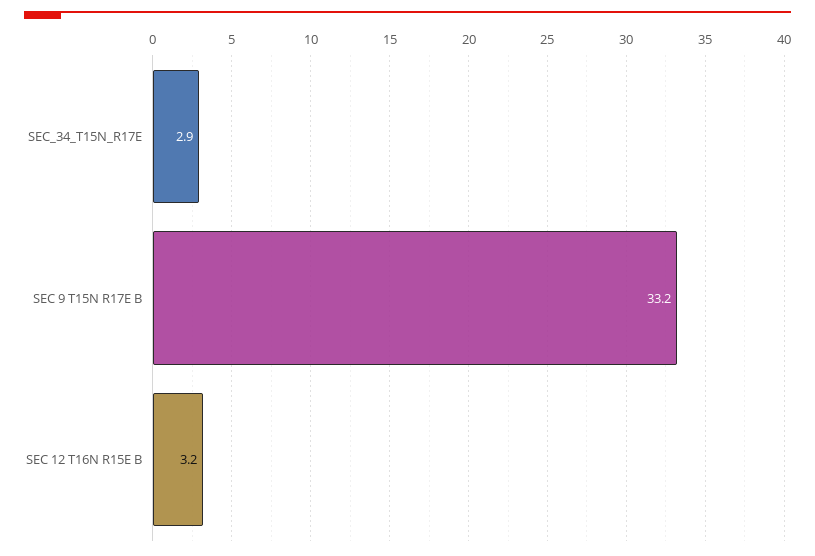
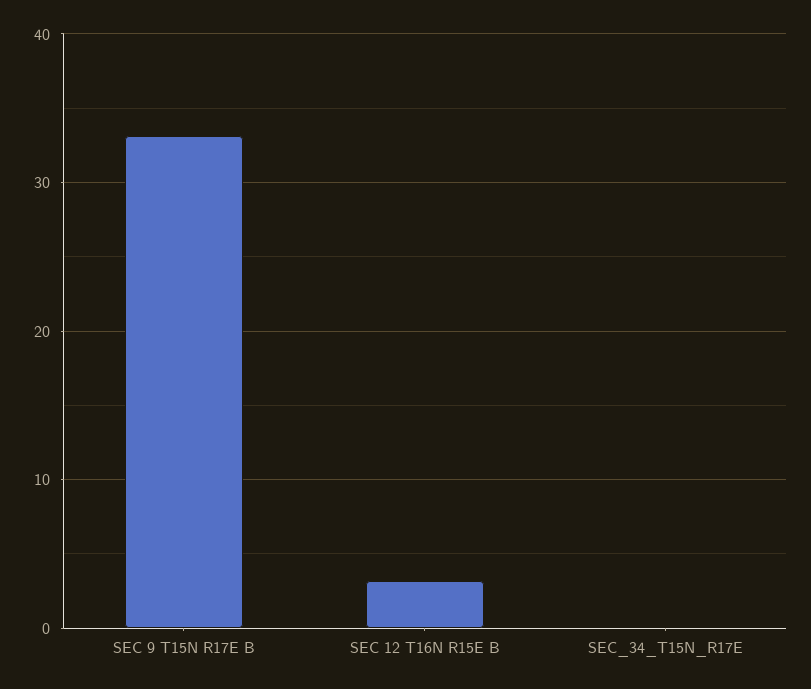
  {
-   "SEC_34_T15N_R17E": 2.9,
+   "SEC_34_T15N_R17E": 0,
    "SEC 9 T15N R17E B": 33.2,
    "SEC 12 T16N R15E B": 3.2
  }

